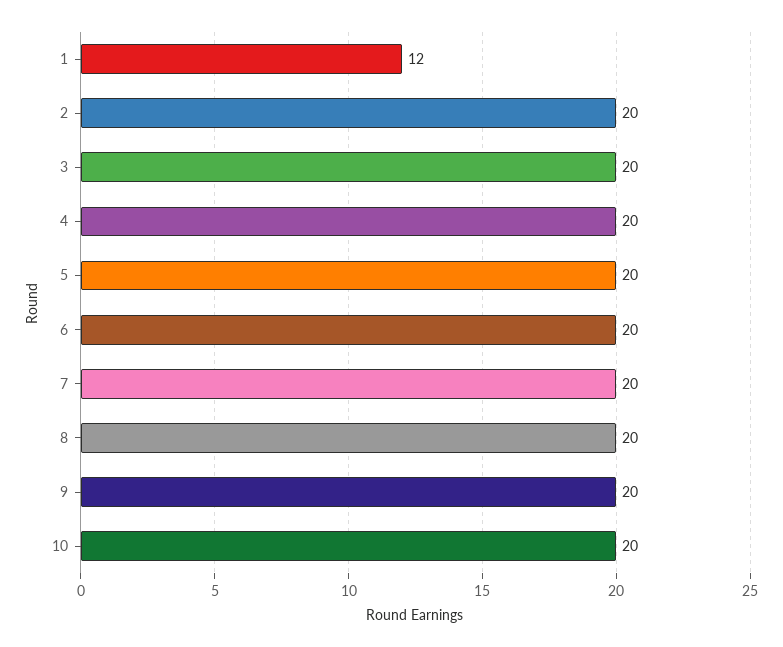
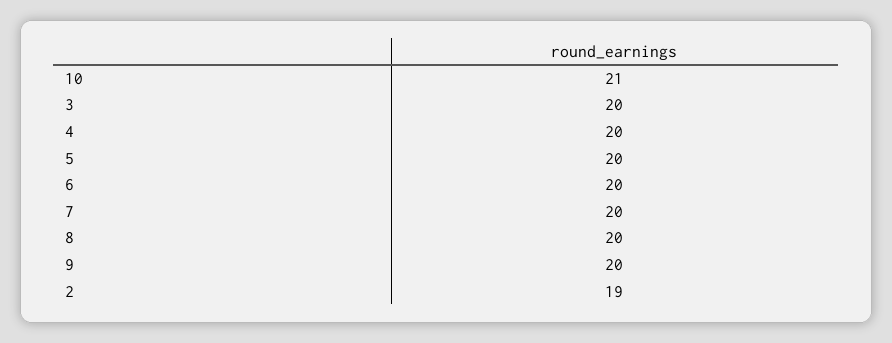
  {
-   "1": 12,
-   "2": 20,
+   "2": 19,
    "3": 20,
    "4": 20,
    "5": 20,
    "6": 20,
    "7": 20,
    "8": 20,
    "9": 20,
-   "10": 20
+   "10": 21
  }

